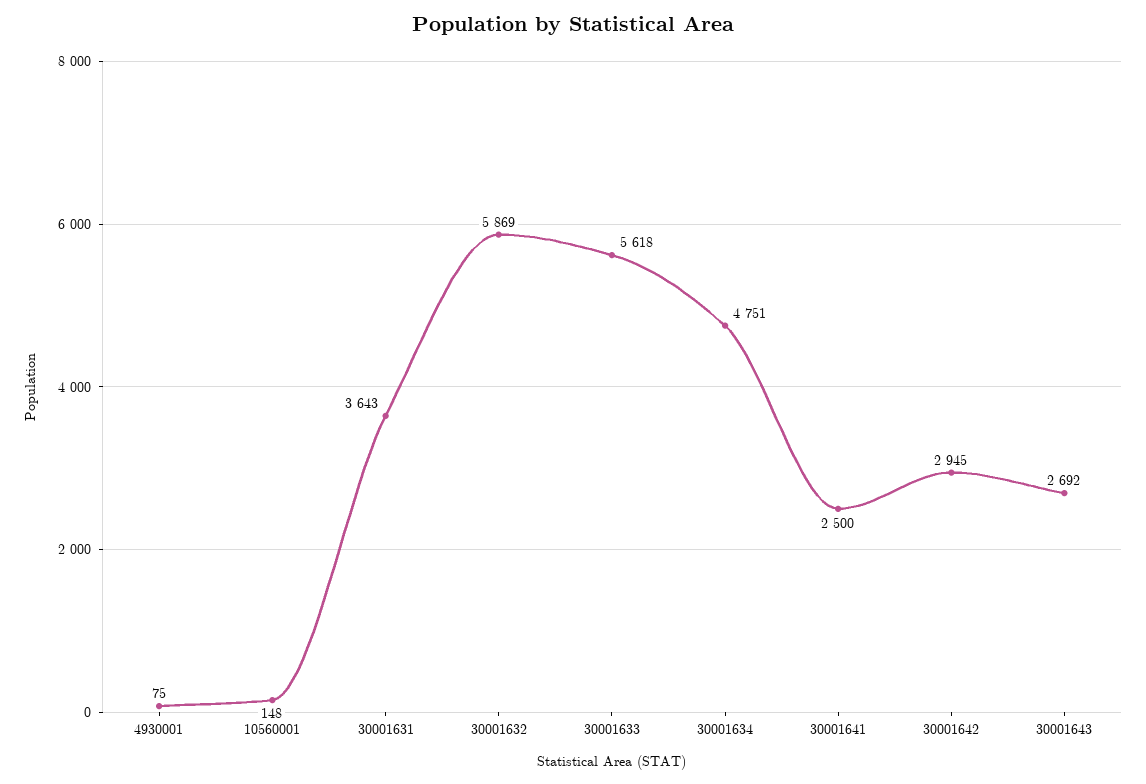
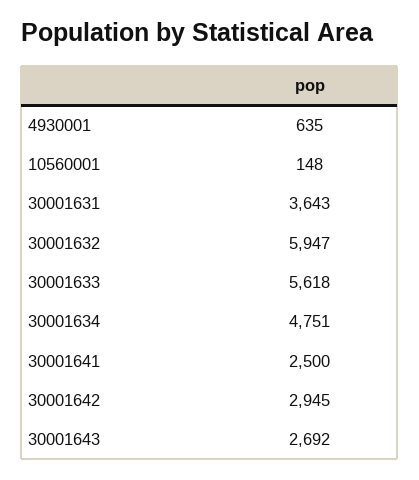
  {
-   "4930001": 75,
+   "4930001": 635,
    "10560001": 148,
    "30001631": 3643,
-   "30001632": 5869,
+   "30001632": 5947,
    "30001633": 5618,
    "30001634": 4751,
    "30001641": 2500,
    "30001642": 2945,
    "30001643": 2692
  }

